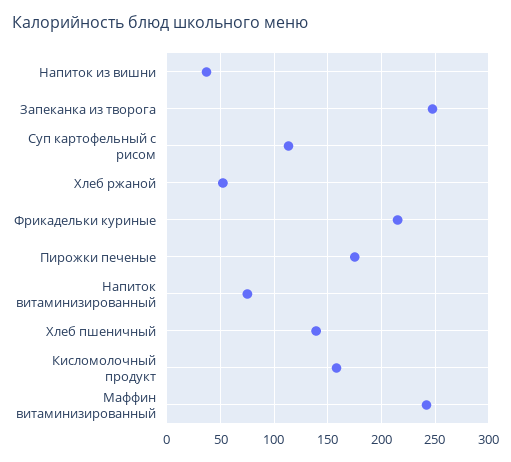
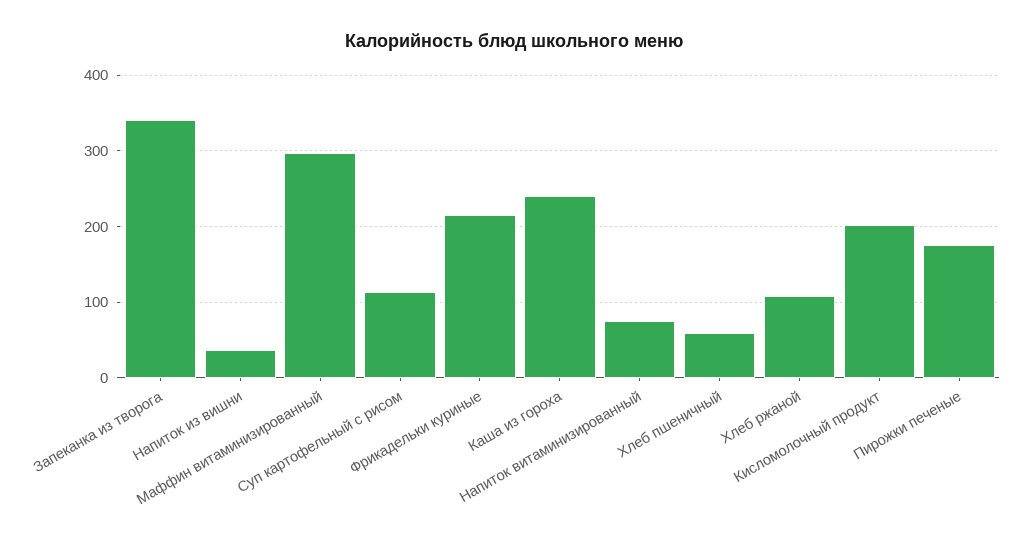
  {
    "Напиток из вишни": 40,
-   "Запеканка из творога": 250,
+   "Запеканка из творога": 340,
    "Суп картофельный с рисом": 110,
-   "Хлеб ржаной": 50,
+   "Хлеб ржаной": 110,
    "Фрикадельки куриные": 220,
    "Пирожки печеные": 180,
    "Напиток витаминизированный": 80,
-   "Хлеб пшеничный": 140,
+   "Хлеб пшеничный": 60,
-   "Кисломолочный продукт": 160,
+   "Кисломолочный продукт": 200,
-   "Маффин витаминизированный": 240
+   "Маффин витаминизированный": 300,
+   "Каша из гороха": 240
  }

